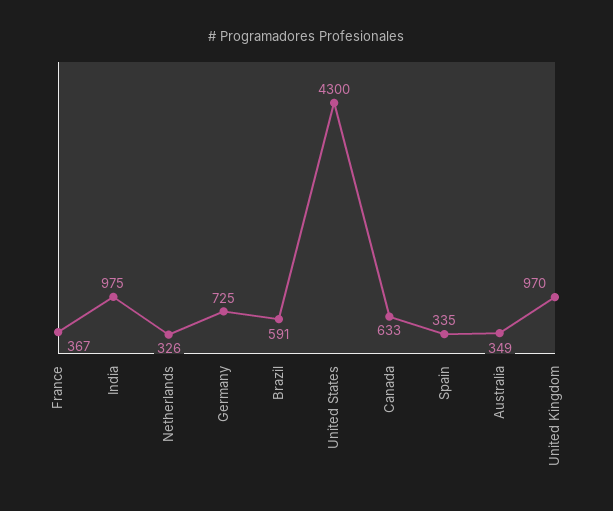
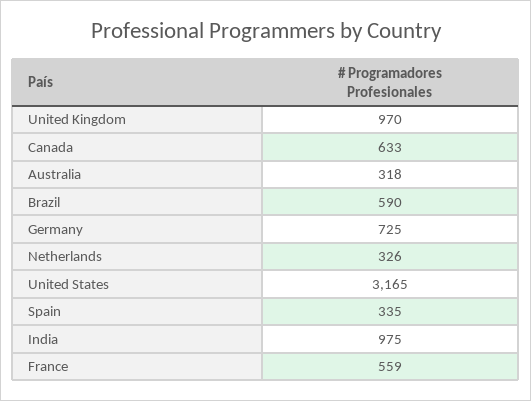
  {
-   "France": 367,
+   "France": 559,
    "India": 975,
    "Netherlands": 326,
    "Germany": 725,
-   "Brazil": 591,
+   "Brazil": 590,
-   "United States": 4300,
+   "United States": 3165,
    "Canada": 633,
    "Spain": 335,
-   "Australia": 349,
+   "Australia": 318,
    "United Kingdom": 970
  }

